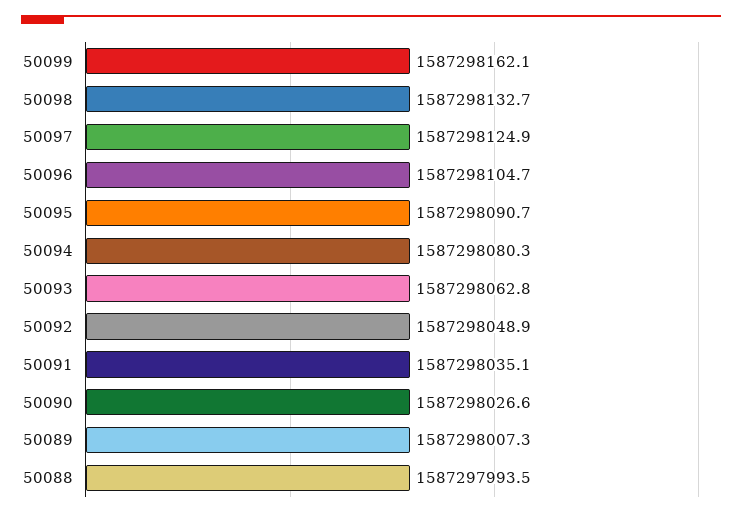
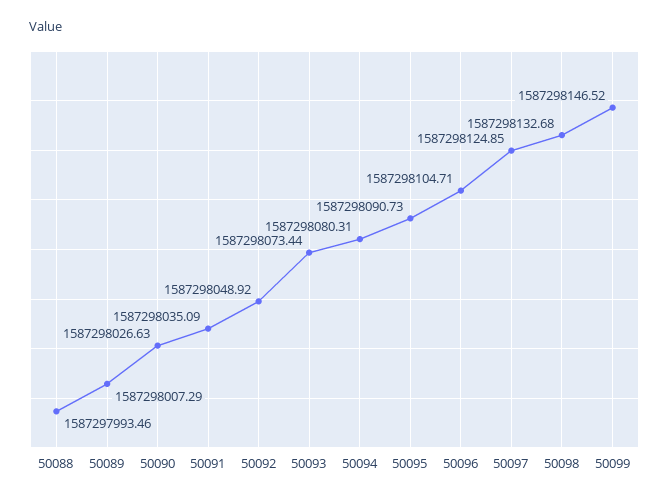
  {
-   "50099": 1587298162.1,
+   "50099": 1587298146.52,
    "50098": 1587298132.68,
    "50097": 1587298124.85,
    "50096": 1587298104.71,
    "50095": 1587298090.73,
    "50094": 1587298080.31,
-   "50093": 1587298062.8,
+   "50093": 1587298073.44,
    "50092": 1587298048.92,
    "50091": 1587298035.09,
    "50090": 1587298026.63,
    "50089": 1587298007.29,
    "50088": 1587297993.46
  }

